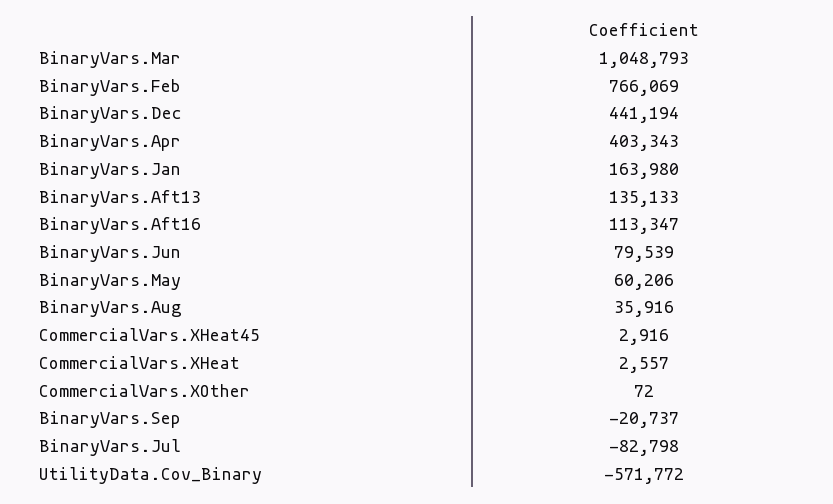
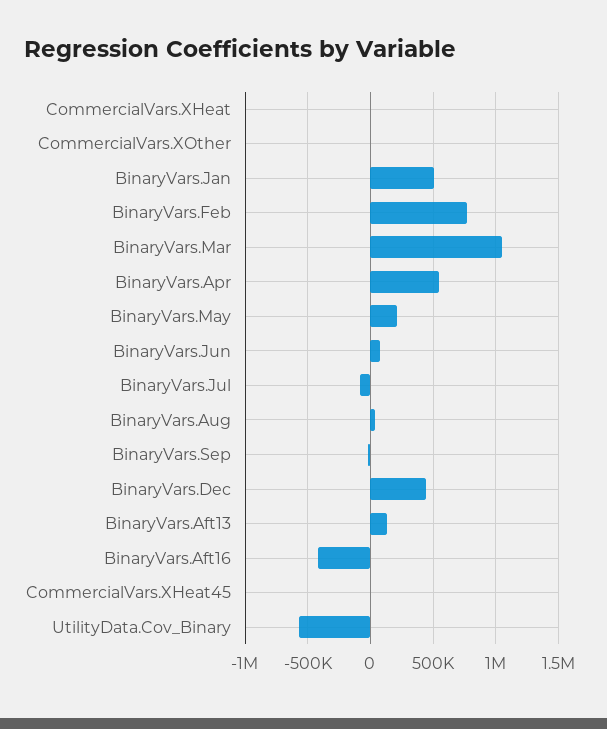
  {
    "BinaryVars.Mar": 1048793,
    "BinaryVars.Feb": 766069,
    "BinaryVars.Dec": 441194,
-   "BinaryVars.Apr": 403343,
+   "BinaryVars.Apr": 550000,
-   "BinaryVars.Jan": 163980,
+   "BinaryVars.Jan": 500000,
    "BinaryVars.Aft13": 135133,
-   "BinaryVars.Aft16": 113347,
+   "BinaryVars.Aft16": -400000,
    "BinaryVars.Jun": 79539,
-   "BinaryVars.May": 60206,
+   "BinaryVars.May": 200000,
    "BinaryVars.Aug": 35916,
    "CommercialVars.XHeat45": 2916,
    "CommercialVars.XHeat": 2557,
    "CommercialVars.XOther": 72,
    "BinaryVars.Sep": -20737,
    "BinaryVars.Jul": -82798,
    "UtilityData.Cov_Binary": -571772
  }

